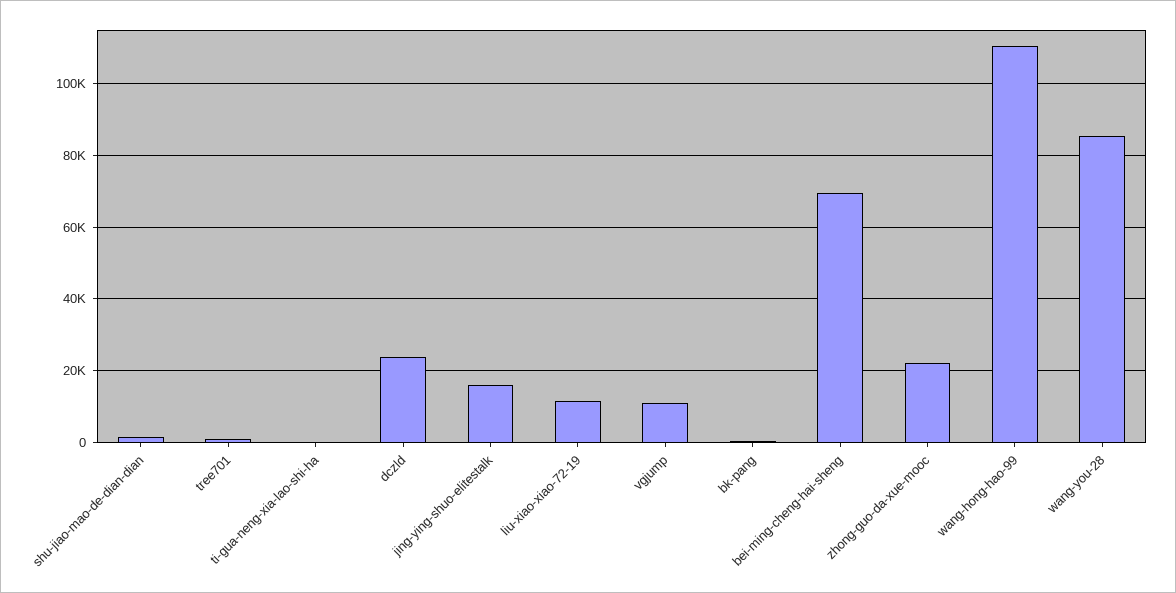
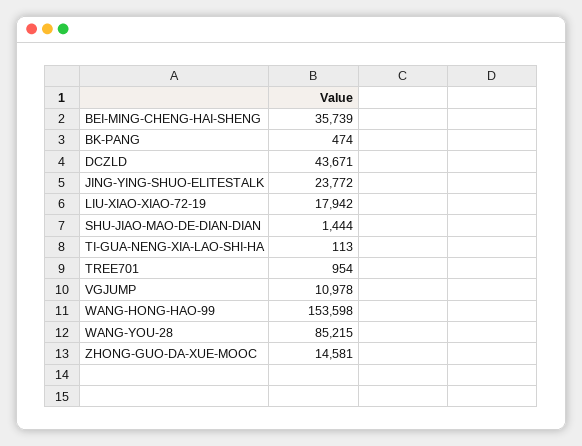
  {
    "shu-jiao-mao-de-dian-dian": 1444,
    "tree701": 954,
    "ti-gua-neng-xia-lao-shi-ha": 113,
-   "dczld": 24000,
+   "dczld": 43671,
-   "jing-ying-shuo-elitestalk": 16000,
+   "jing-ying-shuo-elitestalk": 23772,
-   "liu-xiao-xiao-72-19": 12000,
+   "liu-xiao-xiao-72-19": 17942,
    "vgjump": 10978,
    "bk-pang": 474,
-   "bei-ming-cheng-hai-sheng": 70000,
+   "bei-ming-cheng-hai-sheng": 35739,
-   "zhong-guo-da-xue-mooc": 22000,
+   "zhong-guo-da-xue-mooc": 14581,
-   "wang-hong-hao-99": 110000,
+   "wang-hong-hao-99": 153598,
    "wang-you-28": 85215
  }

